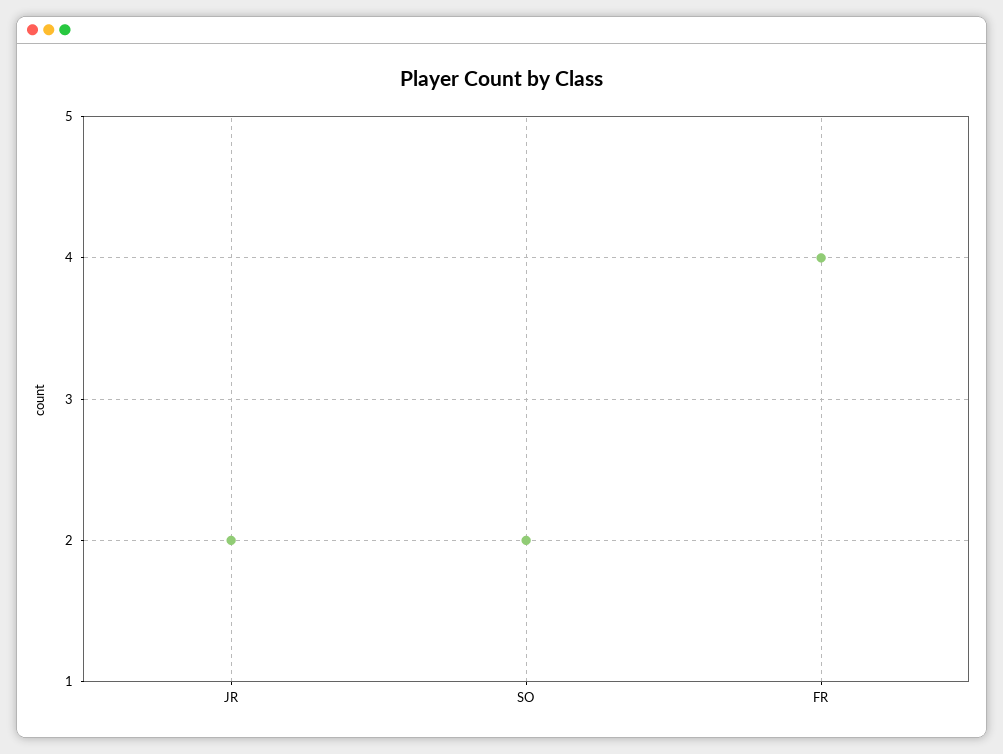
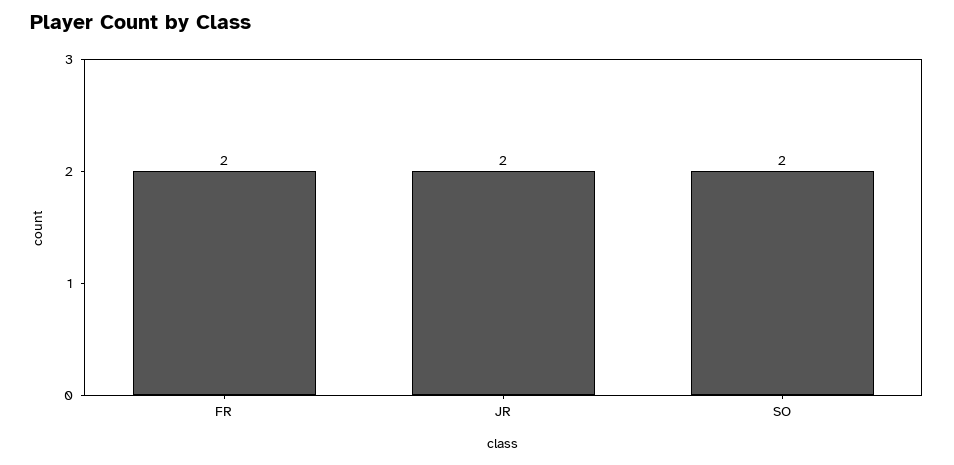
  {
    "JR": 2,
    "SO": 2,
-   "FR": 4
+   "FR": 2
  }

